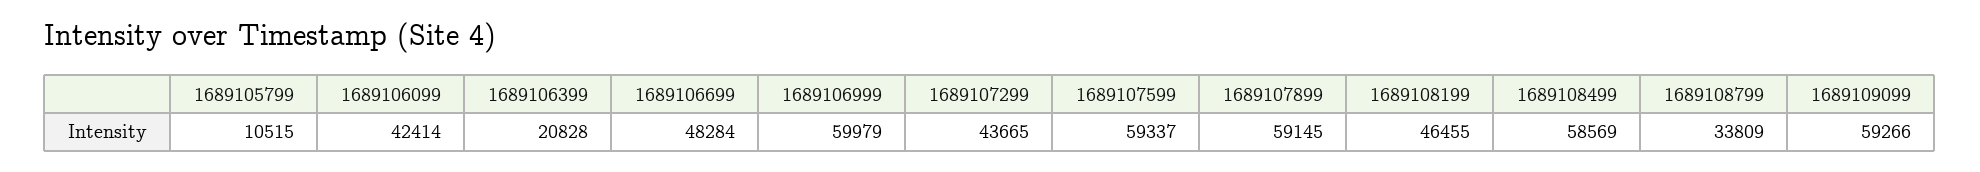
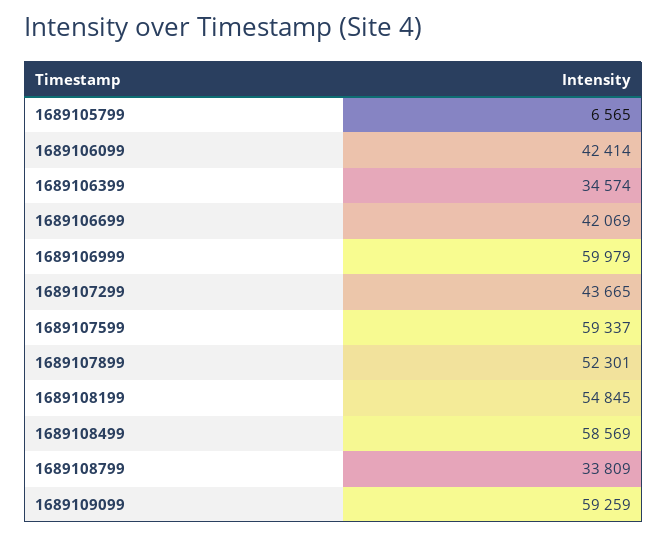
  {
-   "1689105799": 10515,
+   "1689105799": 6565,
    "1689106099": 42414,
-   "1689106399": 20828,
+   "1689106399": 34574,
-   "1689106699": 48284,
+   "1689106699": 42069,
    "1689106999": 59979,
    "1689107299": 43665,
    "1689107599": 59337,
-   "1689107899": 59145,
+   "1689107899": 52301,
-   "1689108199": 46455,
+   "1689108199": 54845,
    "1689108499": 58569,
    "1689108799": 33809,
-   "1689109099": 59266
+   "1689109099": 59259
  }

